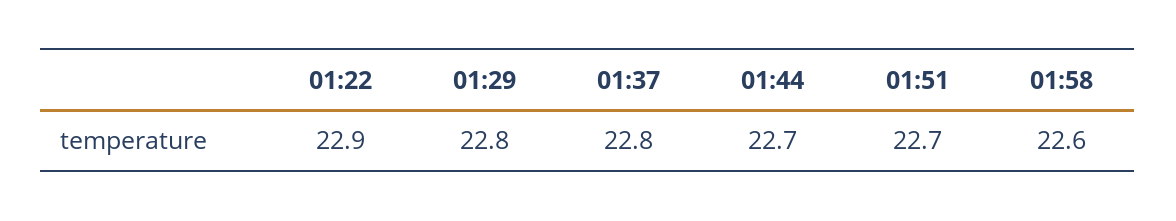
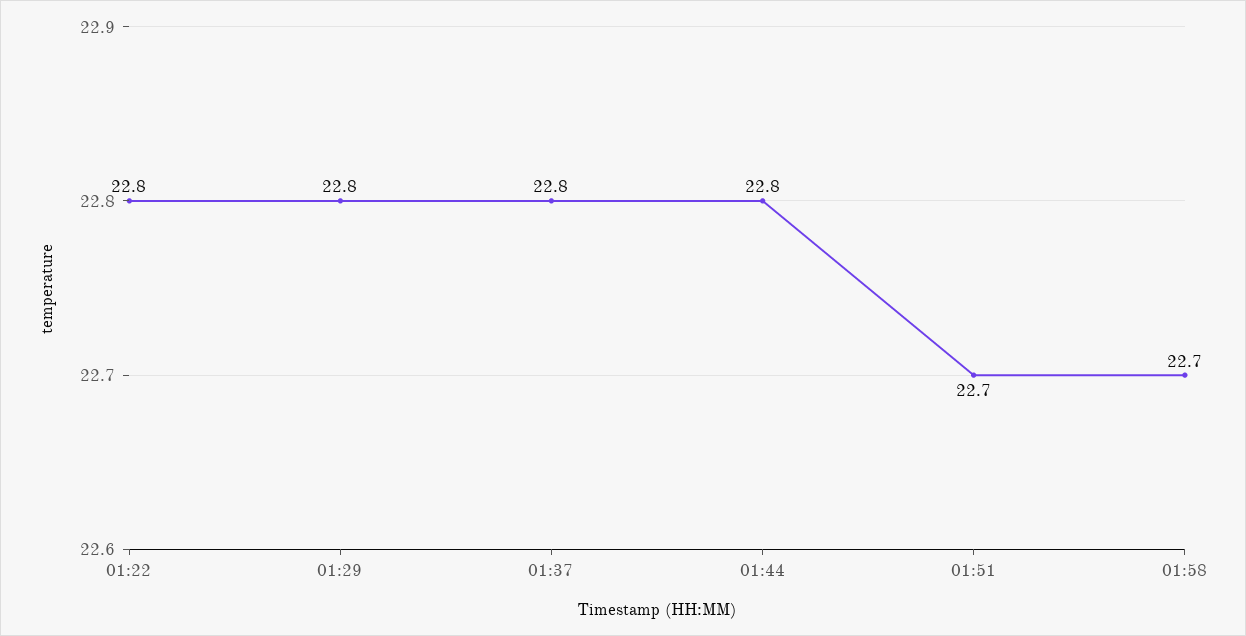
  {
-   "01:22": 22.9,
+   "01:22": 22.8,
    "01:29": 22.8,
    "01:37": 22.8,
-   "01:44": 22.7,
+   "01:44": 22.8,
    "01:51": 22.7,
-   "01:58": 22.6
+   "01:58": 22.7
  }

